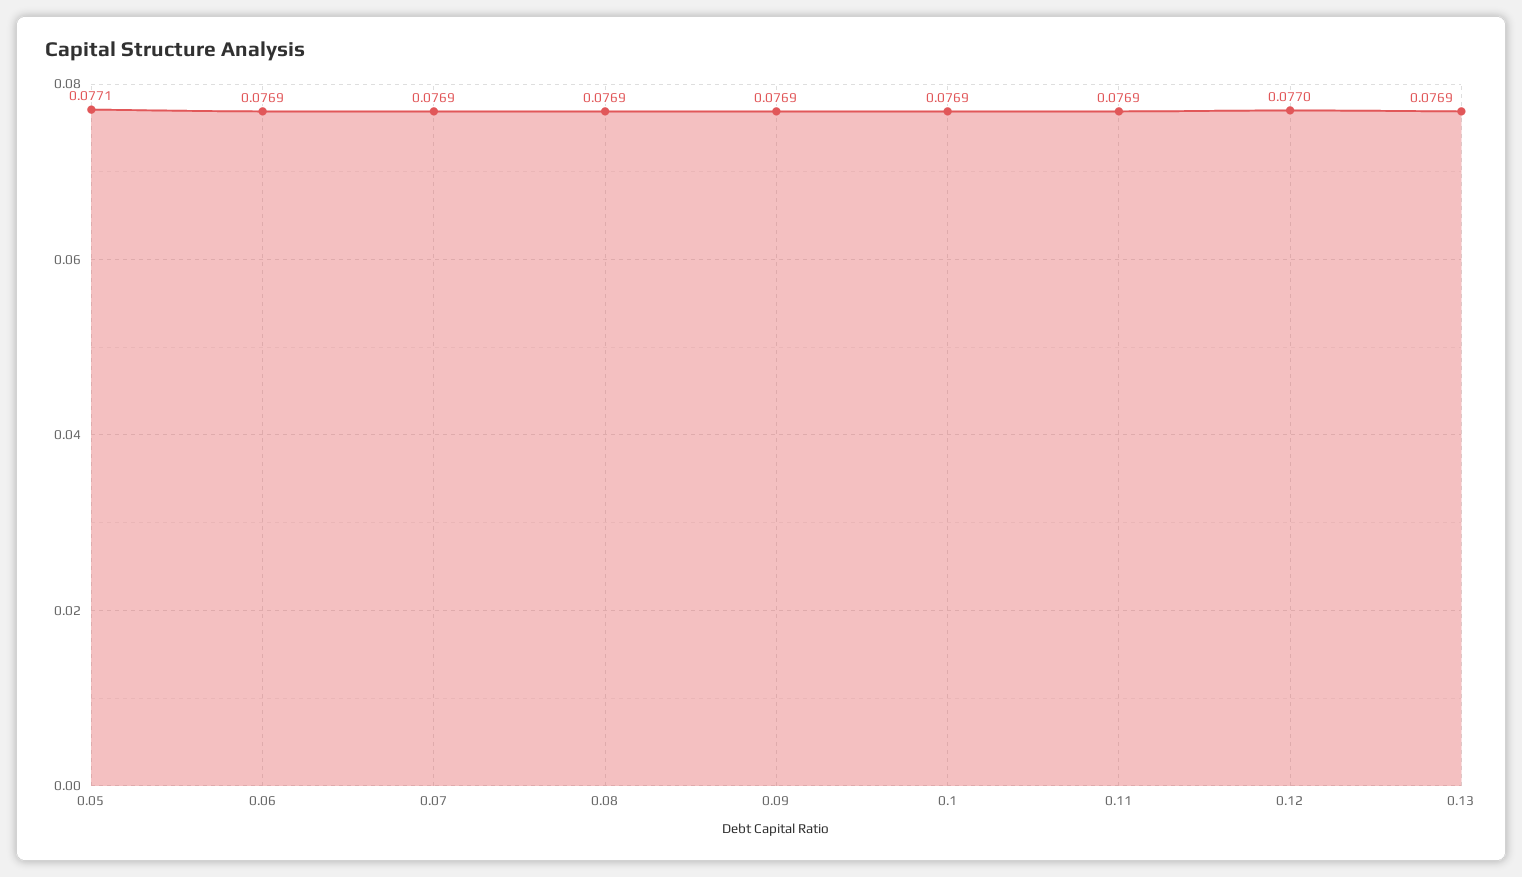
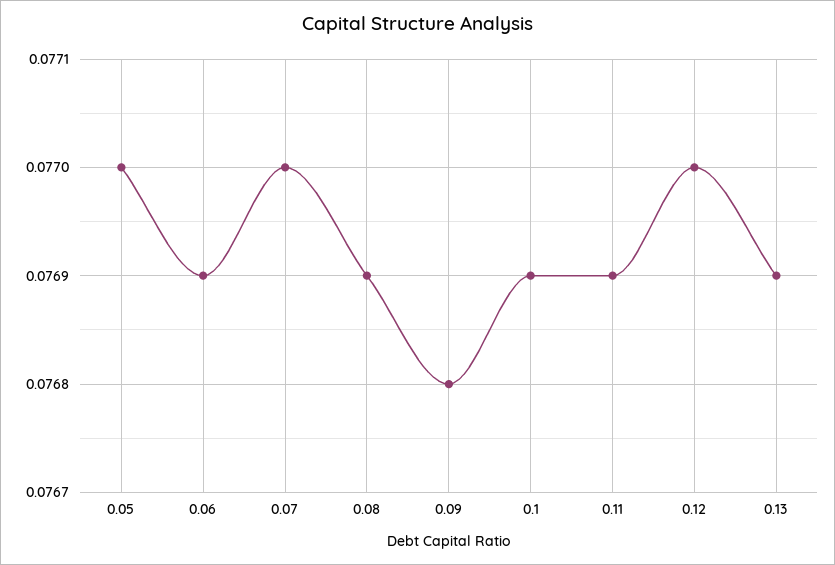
  {
-   "0.05": 0.0771,
+   "0.05": 0.077,
    "0.06": 0.0769,
-   "0.07": 0.0769,
+   "0.07": 0.077,
    "0.08": 0.0769,
-   "0.09": 0.0769,
+   "0.09": 0.0768,
    "0.1": 0.0769,
    "0.11": 0.0769,
    "0.12": 0.077,
    "0.13": 0.0769
  }

